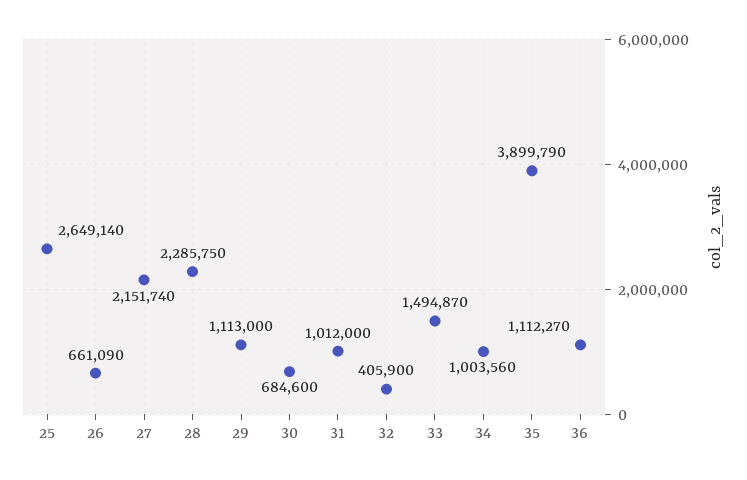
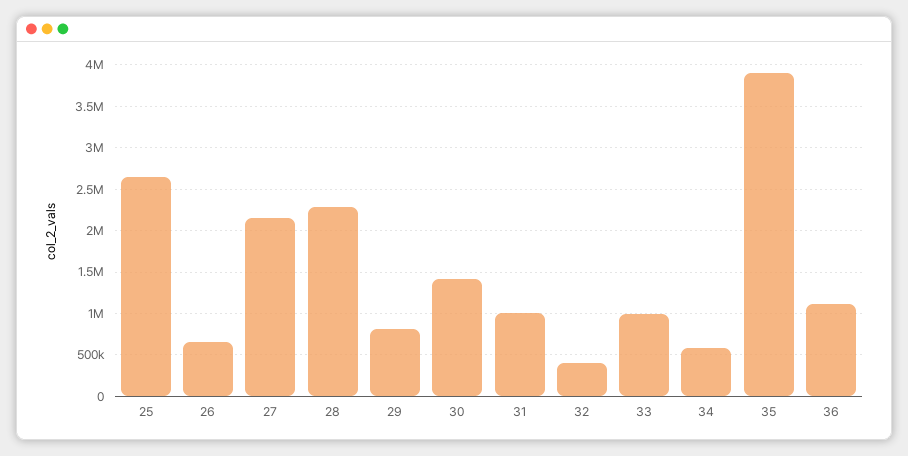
  {
    "25": 2649140,
    "26": 661090,
    "27": 2151740,
    "28": 2285750,
-   "29": 1113000,
+   "29": 800000,
-   "30": 684600,
+   "30": 1400000,
    "31": 1012000,
    "32": 405900,
-   "33": 1494870,
+   "33": 1000000,
-   "34": 1003560,
+   "34": 600000,
    "35": 3899790,
    "36": 1112270
  }

